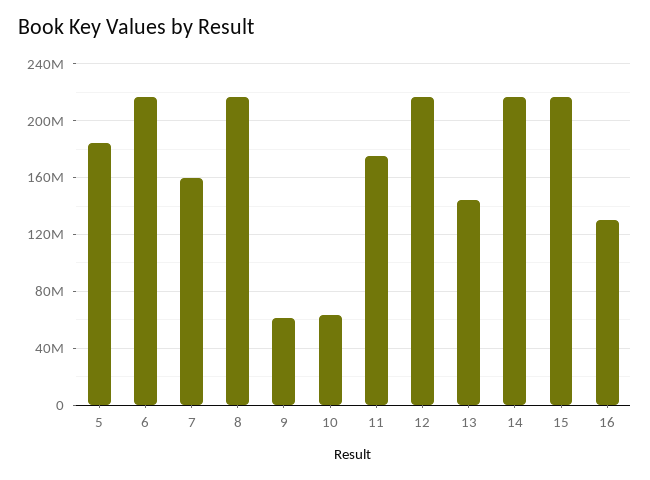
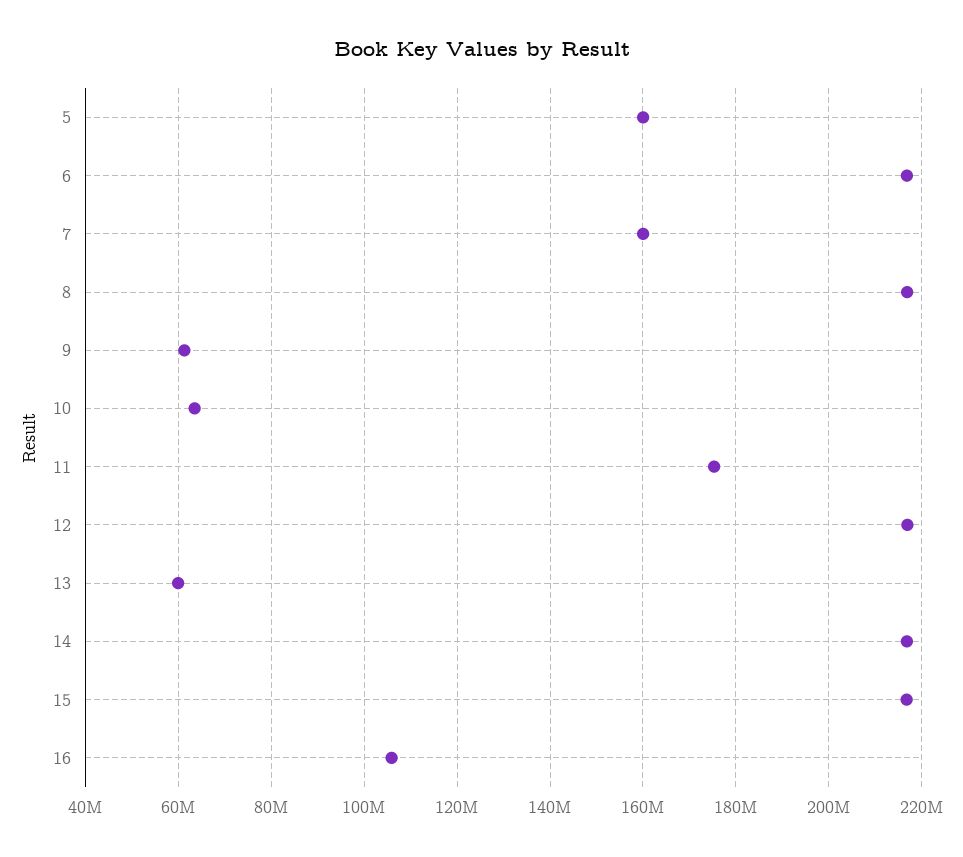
  {
-   "5": 185000000,
+   "5": 160000000,
    "6": 216000000,
    "7": 160000000,
    "8": 216000000,
    "9": 62000000,
    "10": 64000000,
    "11": 176000000,
    "12": 216000000,
-   "13": 145000000,
+   "13": 60000000,
    "14": 216000000,
    "15": 216000000,
-   "16": 130000000
+   "16": 106000000
  }

